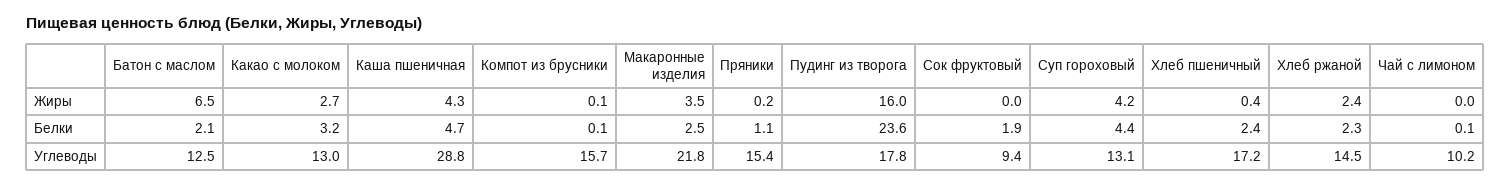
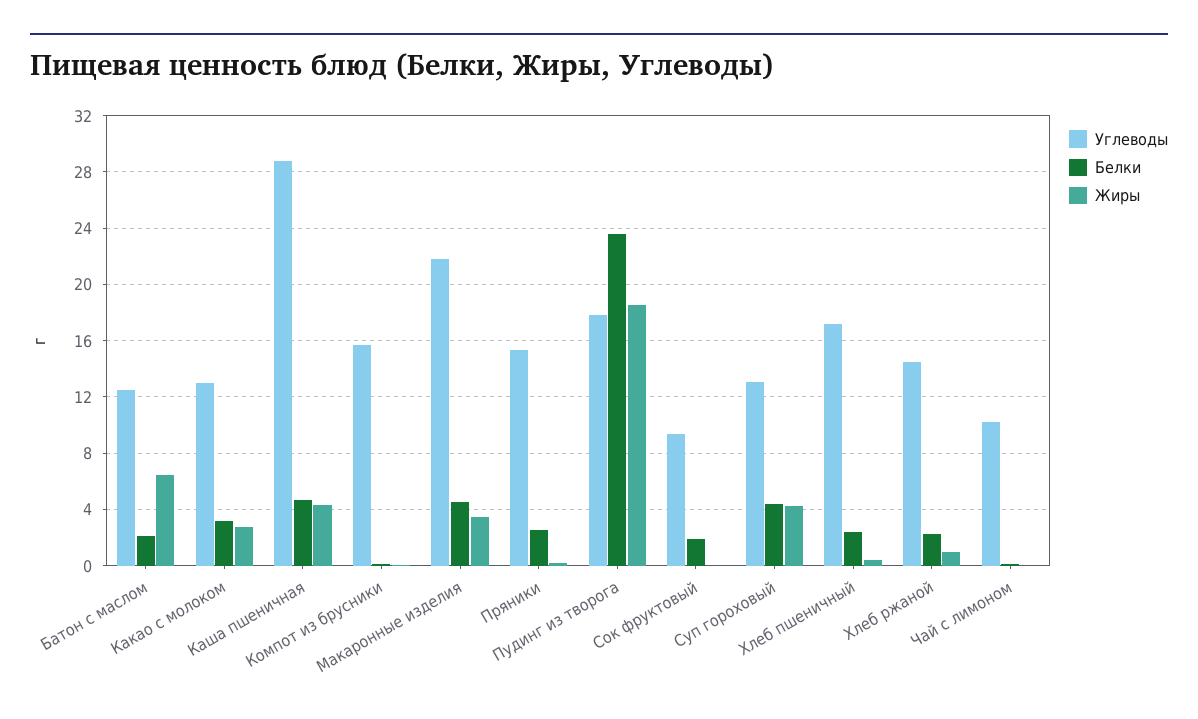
  {
    "Жиры": {
      "Батон с маслом": 6.5,
      "Какао с молоком": 2.7,
      "Каша пшеничная": 4.3,
      "Компот из брусники": 0.1,
      "Макаронные изделия": 3.5,
      "Пряники": 0.2,
-     "Пудинг из творога": 16,
+     "Пудинг из творога": 18.5,
      "Сок фруктовый": 0,
      "Суп гороховый": 4.2,
      "Хлеб пшеничный": 0.4,
-     "Хлеб ржаной": 2.4,
+     "Хлеб ржаной": 1,
      "Чай с лимоном": 0
    },
    "Белки": {
      "Батон с маслом": 2.1,
      "Какао с молоком": 3.2,
      "Каша пшеничная": 4.7,
      "Компот из брусники": 0.1,
-     "Макаронные изделия": 2.5,
+     "Макаронные изделия": 4.5,
-     "Пряники": 1.1,
+     "Пряники": 2.5,
      "Пудинг из творога": 23.6,
      "Сок фруктовый": 1.9,
      "Суп гороховый": 4.4,
      "Хлеб пшеничный": 2.4,
      "Хлеб ржаной": 2.3,
      "Чай с лимоном": 0.1
    },
    "Углеводы": {
      "Батон с маслом": 12.5,
      "Какао с молоком": 13,
      "Каша пшеничная": 28.8,
      "Компот из брусники": 15.7,
      "Макаронные изделия": 21.8,
      "Пряники": 15.4,
      "Пудинг из творога": 17.8,
      "Сок фруктовый": 9.4,
      "Суп гороховый": 13.1,
      "Хлеб пшеничный": 17.2,
      "Хлеб ржаной": 14.5,
      "Чай с лимоном": 10.2
    }
  }

